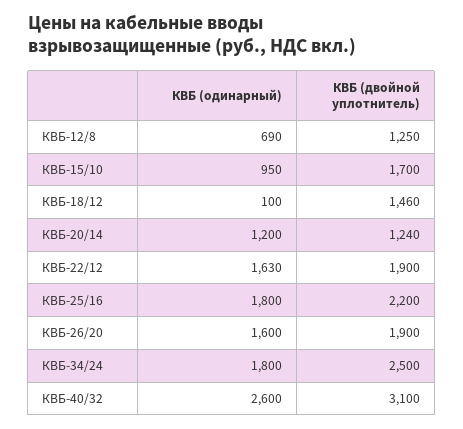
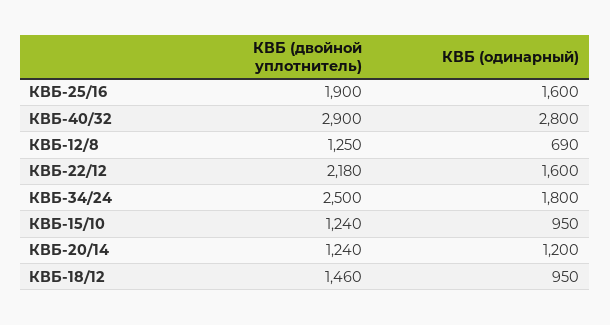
  {
    "КВБ (одинарный)": {
      "КВБ-12/8": 690,
      "КВБ-15/10": 950,
-     "КВБ-18/12": 100,
+     "КВБ-18/12": 950,
      "КВБ-20/14": 1200,
-     "КВБ-22/12": 1630,
+     "КВБ-22/12": 1600,
-     "КВБ-25/16": 1800,
+     "КВБ-25/16": 1600,
-     "КВБ-26/20": 1600,
      "КВБ-34/24": 1800,
-     "КВБ-40/32": 2600
+     "КВБ-40/32": 2800
    },
    "КВБ (двойной уплотнитель)": {
      "КВБ-12/8": 1250,
-     "КВБ-15/10": 1700,
+     "КВБ-15/10": 1240,
      "КВБ-18/12": 1460,
      "КВБ-20/14": 1240,
-     "КВБ-22/12": 1900,
+     "КВБ-22/12": 2180,
-     "КВБ-25/16": 2200,
+     "КВБ-25/16": 1900,
-     "КВБ-26/20": 1900,
      "КВБ-34/24": 2500,
-     "КВБ-40/32": 3100
+     "КВБ-40/32": 2900
    }
  }

